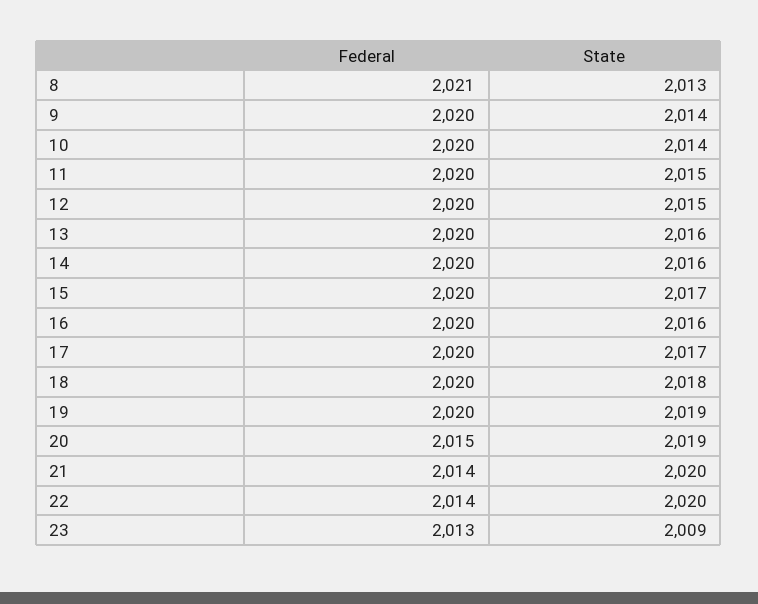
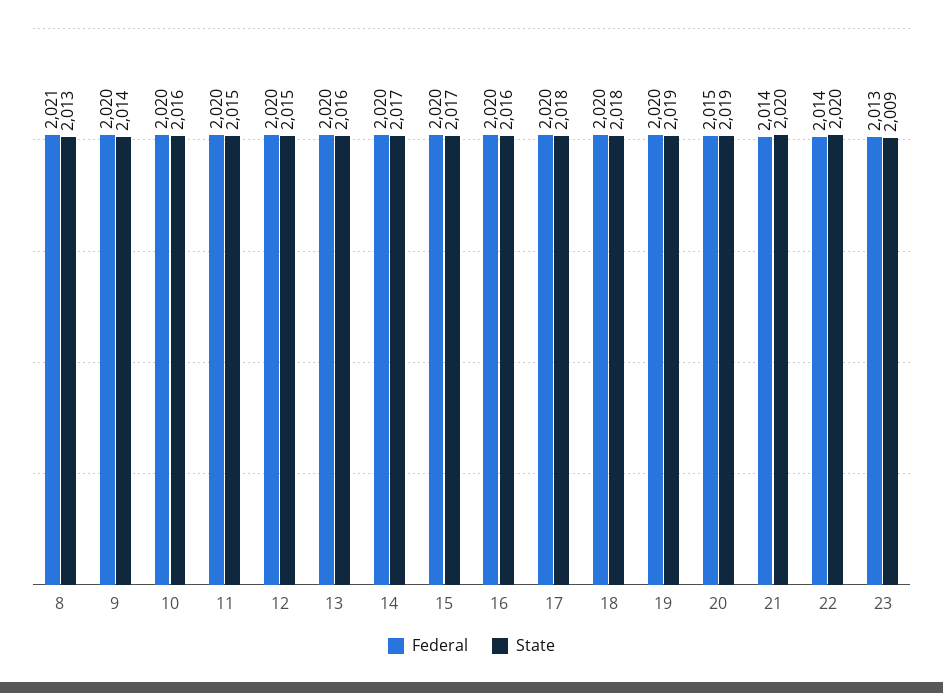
  {
    "Federal": {
      "8": 2021,
      "9": 2020,
      "10": 2020,
      "11": 2020,
      "12": 2020,
      "13": 2020,
      "14": 2020,
      "15": 2020,
      "16": 2020,
      "17": 2020,
      "18": 2020,
      "19": 2020,
      "20": 2015,
      "21": 2014,
      "22": 2014,
      "23": 2013
    },
    "State": {
      "8": 2013,
      "9": 2014,
-     "10": 2014,
+     "10": 2016,
      "11": 2015,
      "12": 2015,
      "13": 2016,
-     "14": 2016,
+     "14": 2017,
      "15": 2017,
      "16": 2016,
-     "17": 2017,
+     "17": 2018,
      "18": 2018,
      "19": 2019,
      "20": 2019,
      "21": 2020,
      "22": 2020,
      "23": 2009
    }
  }

